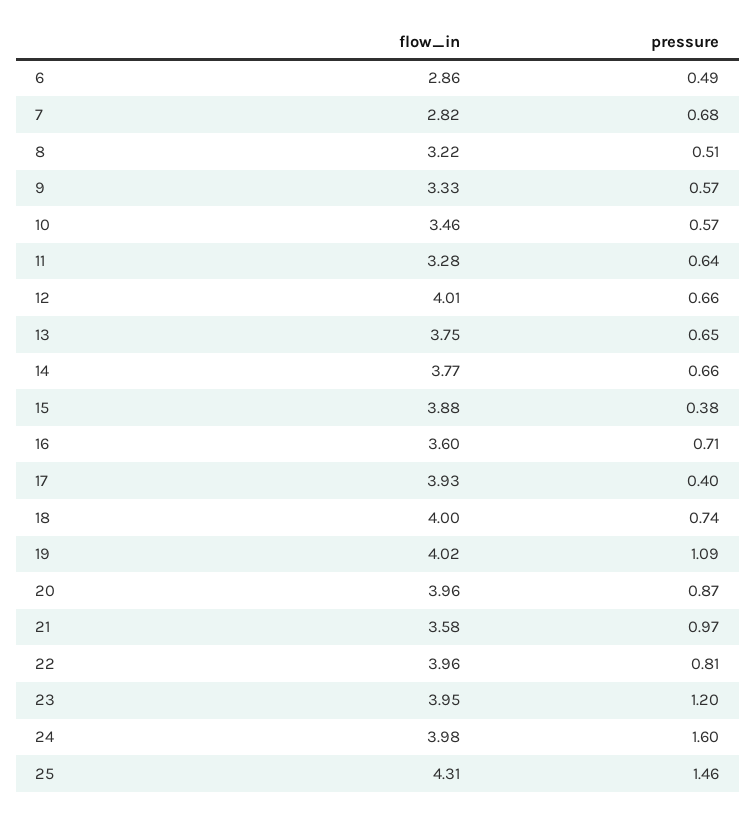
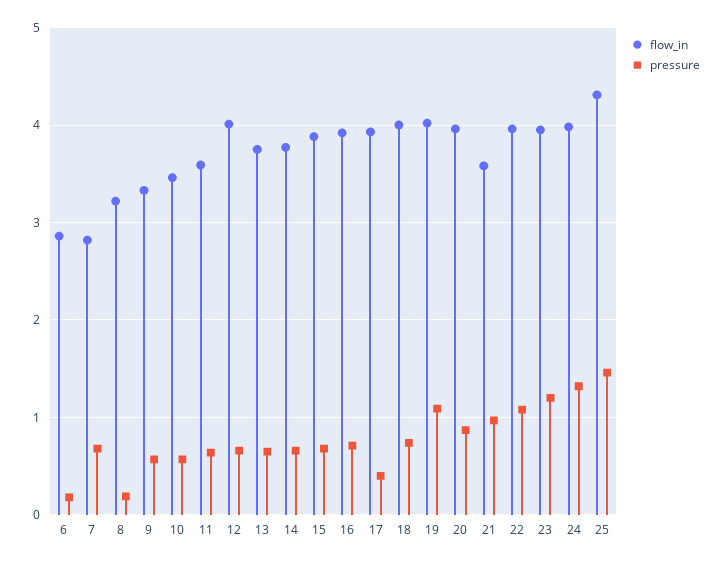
  {
    "flow_in": {
      "6": 2.86,
      "7": 2.82,
      "8": 3.22,
      "9": 3.33,
      "10": 3.46,
-     "11": 3.28,
+     "11": 3.6,
      "12": 4.01,
      "13": 3.75,
      "14": 3.77,
      "15": 3.88,
-     "16": 3.6,
+     "16": 3.9,
      "17": 3.93,
      "18": 4,
      "19": 4.02,
      "20": 3.96,
      "21": 3.58,
      "22": 3.96,
      "23": 3.95,
      "24": 3.98,
      "25": 4.31
    },
    "pressure": {
-     "6": 0.49,
+     "6": 0.2,
      "7": 0.68,
-     "8": 0.51,
+     "8": 0.2,
      "9": 0.57,
      "10": 0.57,
      "11": 0.64,
      "12": 0.66,
      "13": 0.65,
      "14": 0.66,
-     "15": 0.38,
+     "15": 0.7,
      "16": 0.71,
      "17": 0.4,
      "18": 0.74,
      "19": 1.09,
      "20": 0.87,
      "21": 0.97,
-     "22": 0.81,
+     "22": 1.1,
      "23": 1.2,
-     "24": 1.6,
+     "24": 1.3,
      "25": 1.46
    }
  }

